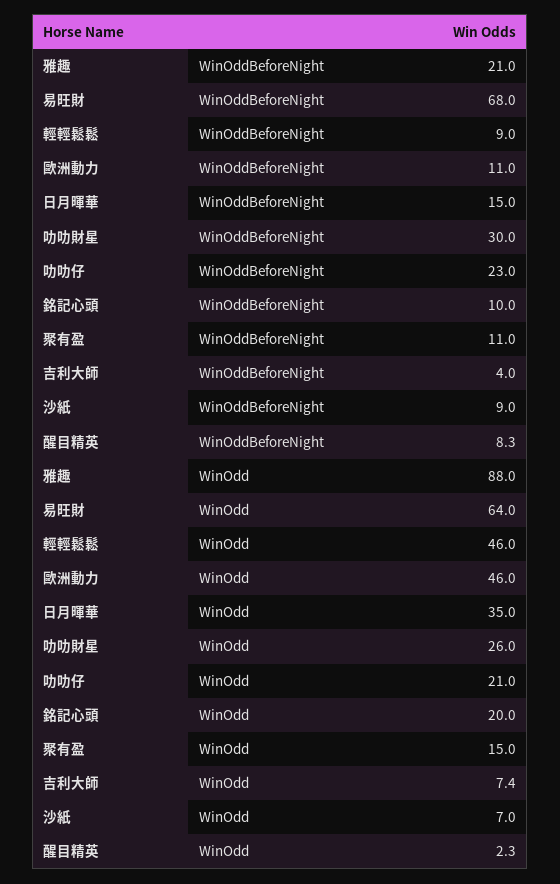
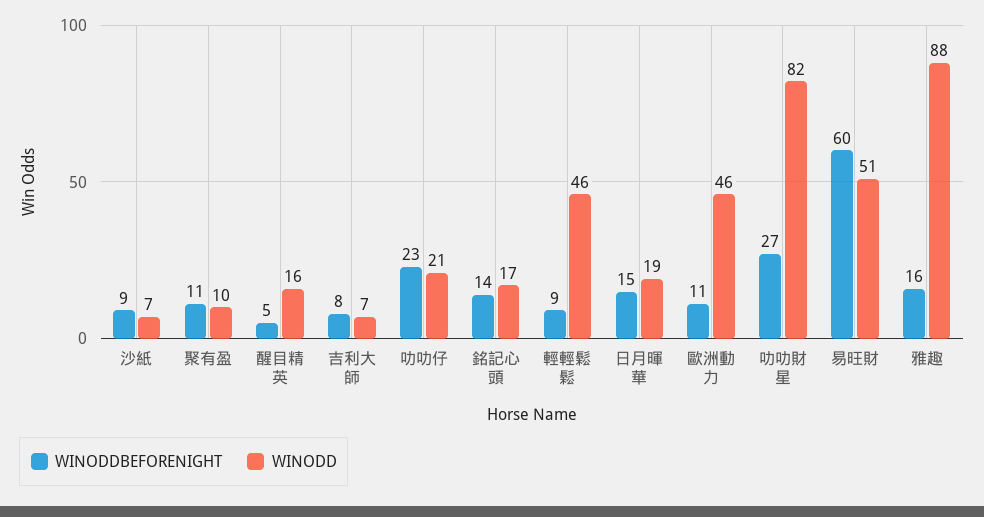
  {
    "WinOddBeforeNight": {
-     "雅趣": 21,
+     "雅趣": 16,
-     "易旺財": 68,
+     "易旺財": 60,
      "輕輕鬆鬆": 9,
      "歐洲動力": 11,
      "日月暉華": 15,
-     "叻叻財星": 30,
+     "叻叻財星": 27,
      "叻叻仔": 23,
-     "銘記心頭": 10,
+     "銘記心頭": 14,
      "聚有盈": 11,
-     "吉利大師": 4,
+     "吉利大師": 8,
      "沙紙": 9,
-     "醒目精英": 8.3
+     "醒目精英": 5
    },
    "WinOdd": {
      "雅趣": 88,
-     "易旺財": 64,
+     "易旺財": 51,
      "輕輕鬆鬆": 46,
      "歐洲動力": 46,
-     "日月暉華": 35,
+     "日月暉華": 19,
-     "叻叻財星": 26,
+     "叻叻財星": 82,
      "叻叻仔": 21,
-     "銘記心頭": 20,
+     "銘記心頭": 17,
-     "聚有盈": 15,
+     "聚有盈": 10,
      "吉利大師": 7.4,
      "沙紙": 7,
-     "醒目精英": 2.3
+     "醒目精英": 16
    }
  }

